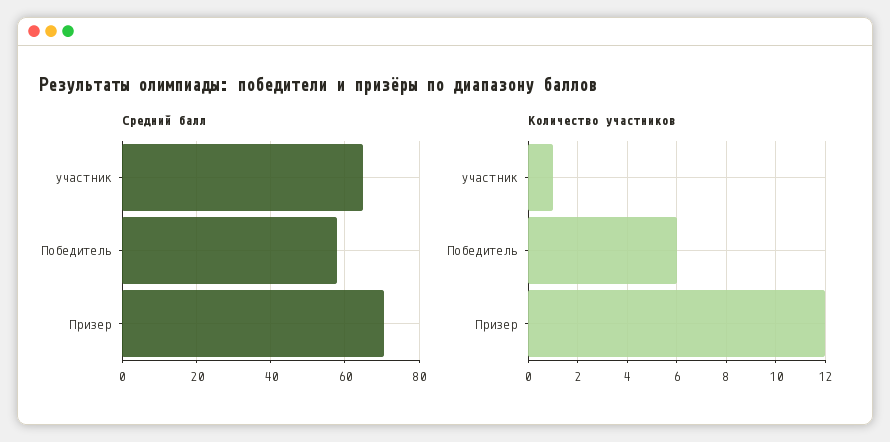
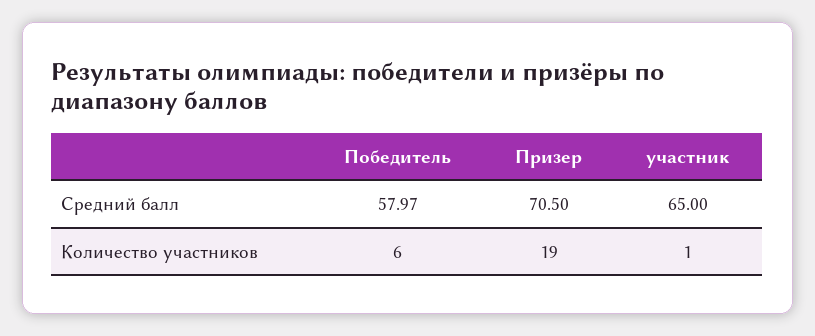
  {
    "Средний балл": {
      "участник": 65,
      "Победитель": 57.97,
      "Призер": 70.5
    },
    "Количество участников": {
      "участник": 1,
      "Победитель": 6,
-     "Призер": 12
+     "Призер": 19
    }
  }

